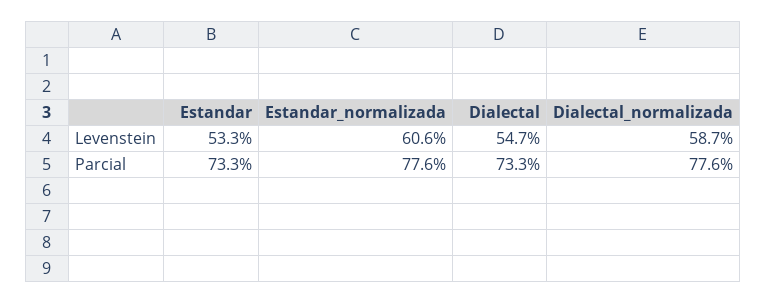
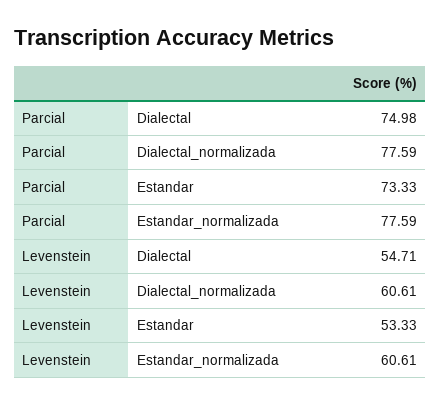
  {
    "Estandar": {
      "Levenstein": 53.33,
      "Parcial": 73.33
    },
    "Estandar_normalizada": {
      "Levenstein": 60.61,
      "Parcial": 77.59
    },
    "Dialectal": {
      "Levenstein": 54.71,
-     "Parcial": 73.3
+     "Parcial": 74.98
    },
    "Dialectal_normalizada": {
-     "Levenstein": 58.7,
+     "Levenstein": 60.61,
      "Parcial": 77.59
    }
  }

